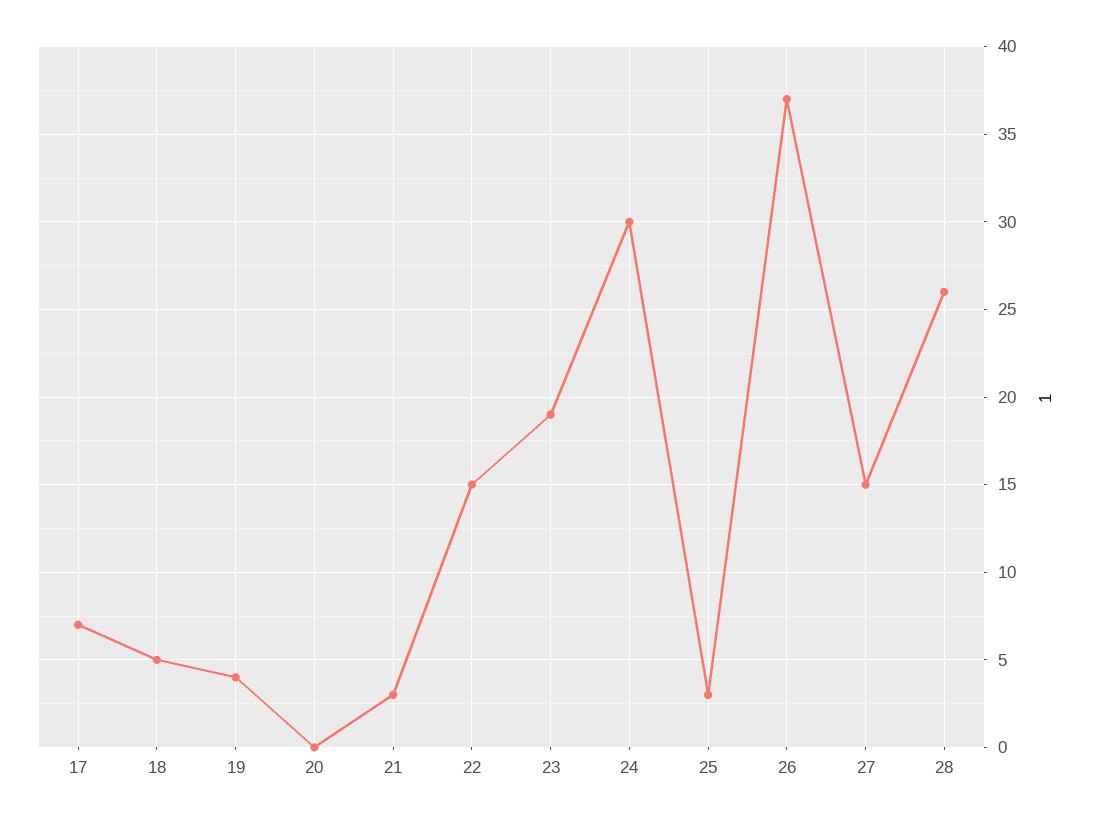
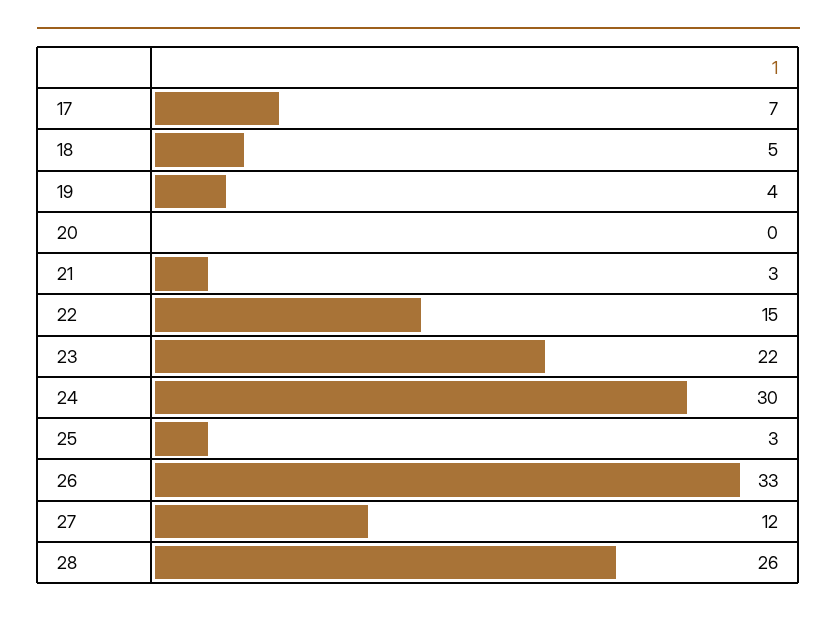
  {
    "17": 7,
    "18": 5,
    "19": 4,
    "20": 0,
    "21": 3,
    "22": 15,
-   "23": 19,
+   "23": 22,
    "24": 30,
    "25": 3,
-   "26": 37,
+   "26": 33,
-   "27": 15,
+   "27": 12,
    "28": 26
  }

